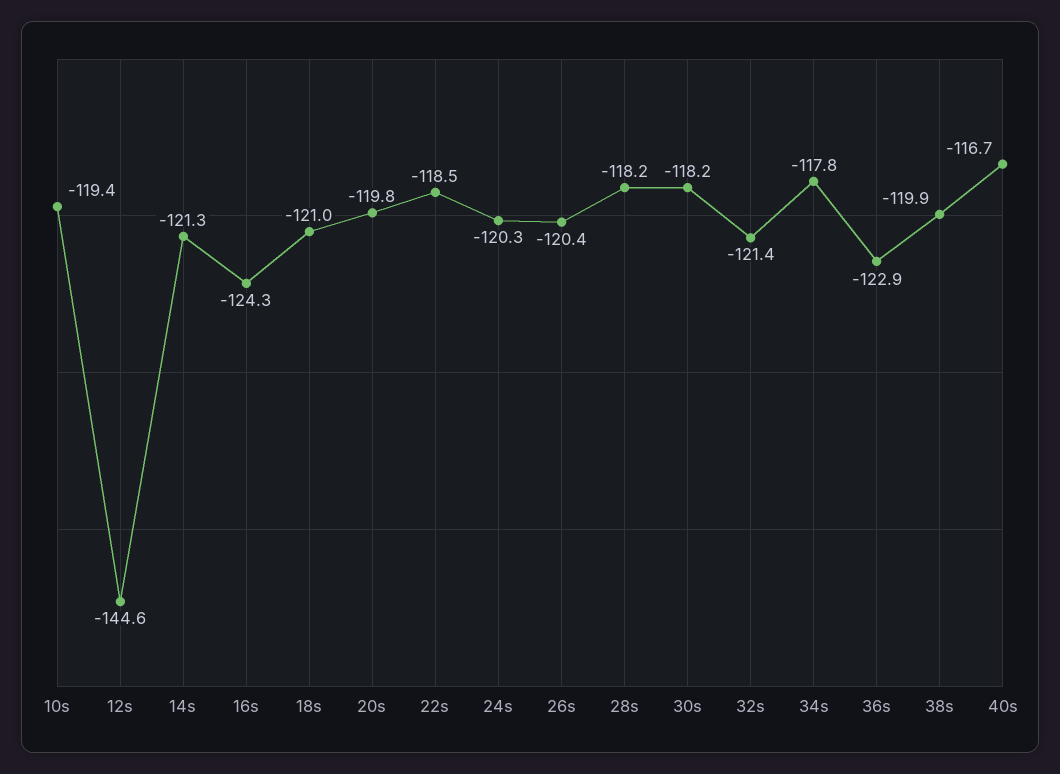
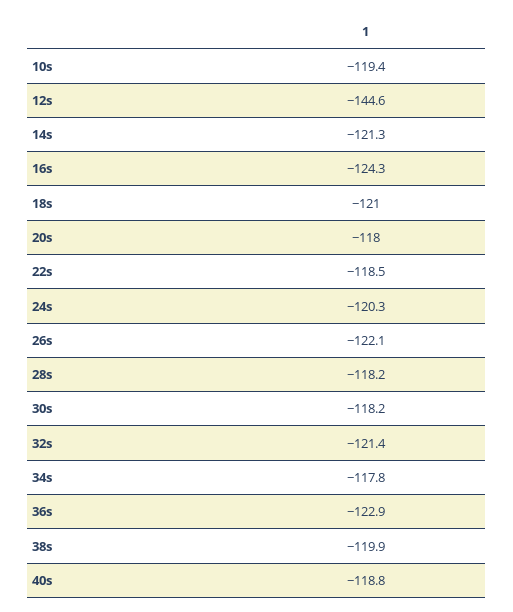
  {
    "10s": -119.4,
    "12s": -144.6,
    "14s": -121.3,
    "16s": -124.3,
    "18s": -121,
-   "20s": -119.8,
+   "20s": -118,
    "22s": -118.5,
    "24s": -120.3,
-   "26s": -120.4,
+   "26s": -122.1,
    "28s": -118.2,
    "30s": -118.2,
    "32s": -121.4,
    "34s": -117.8,
    "36s": -122.9,
    "38s": -119.9,
-   "40s": -116.7
+   "40s": -118.8
  }

